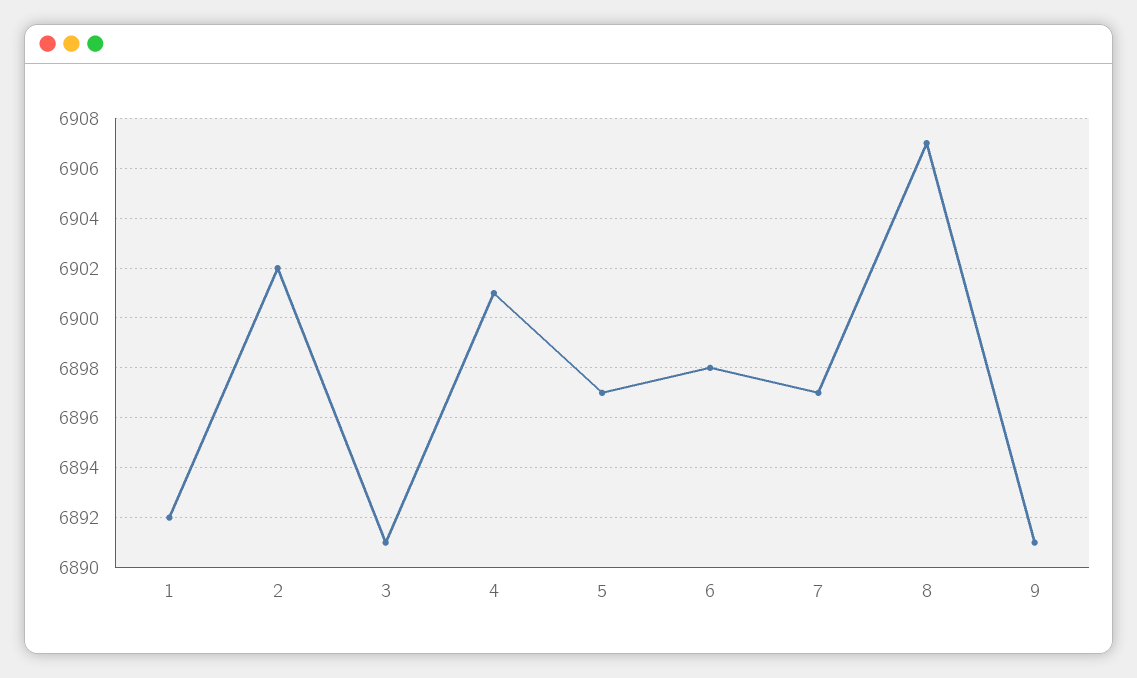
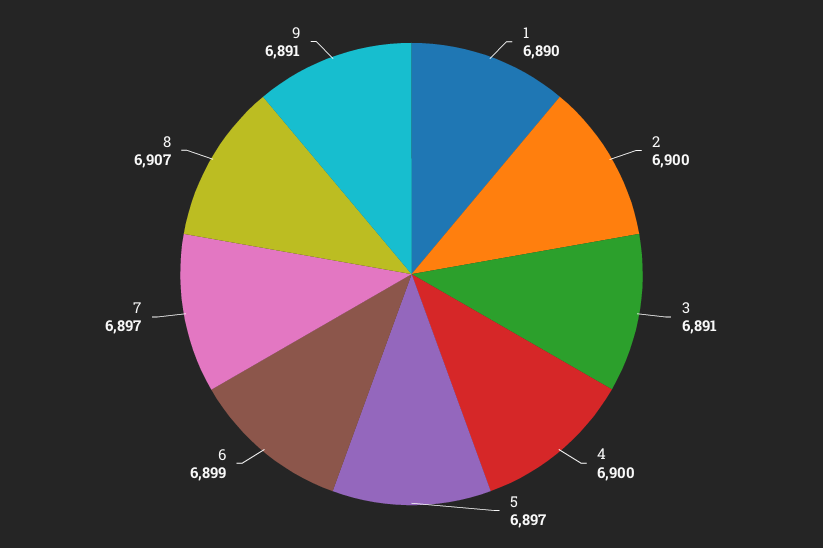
  {
-   "1": 6892,
+   "1": 6890,
-   "2": 6902,
+   "2": 6900,
    "3": 6891,
-   "4": 6901,
+   "4": 6900,
    "5": 6897,
-   "6": 6898,
+   "6": 6899,
    "7": 6897,
    "8": 6907,
    "9": 6891
  }

